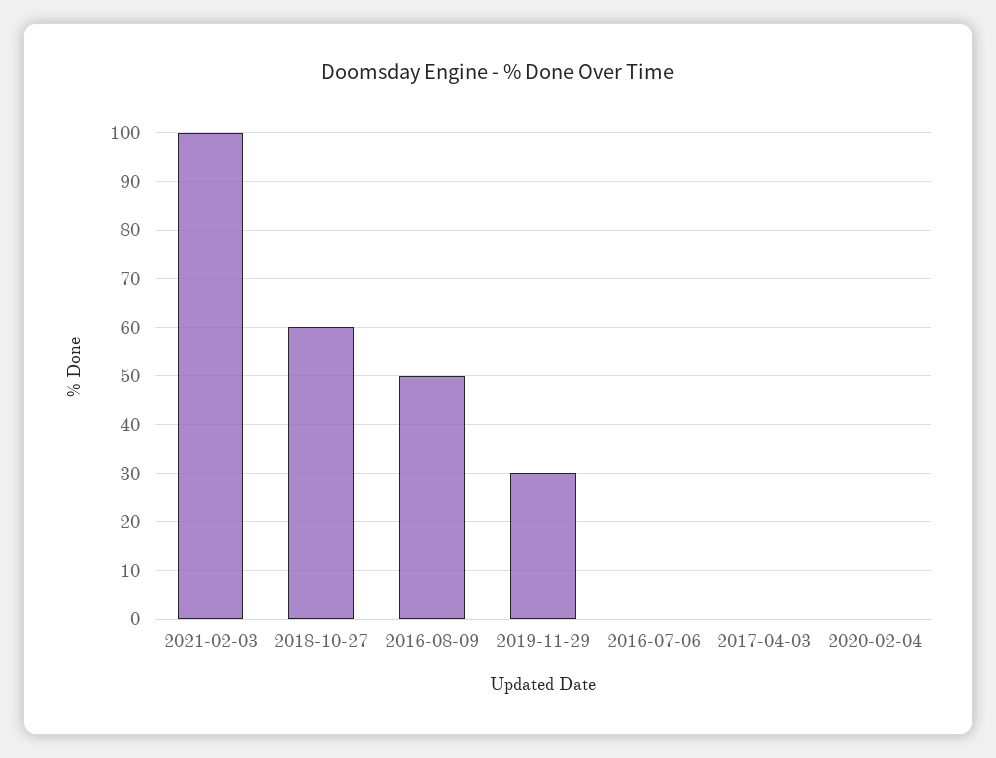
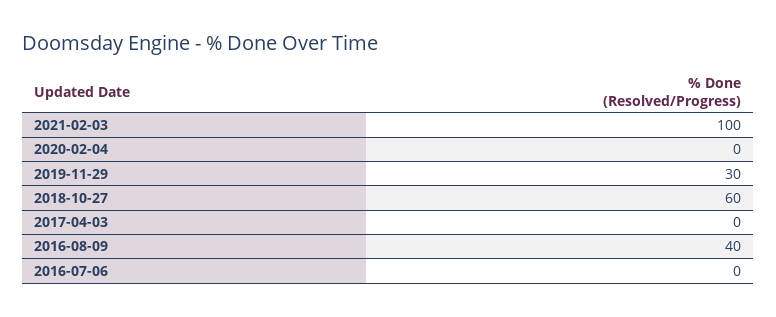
  {
    "2021-02-03": 100,
    "2018-10-27": 60,
-   "2016-08-09": 50,
+   "2016-08-09": 40,
    "2019-11-29": 30,
    "2016-07-06": 0,
    "2017-04-03": 0,
    "2020-02-04": 0
  }

